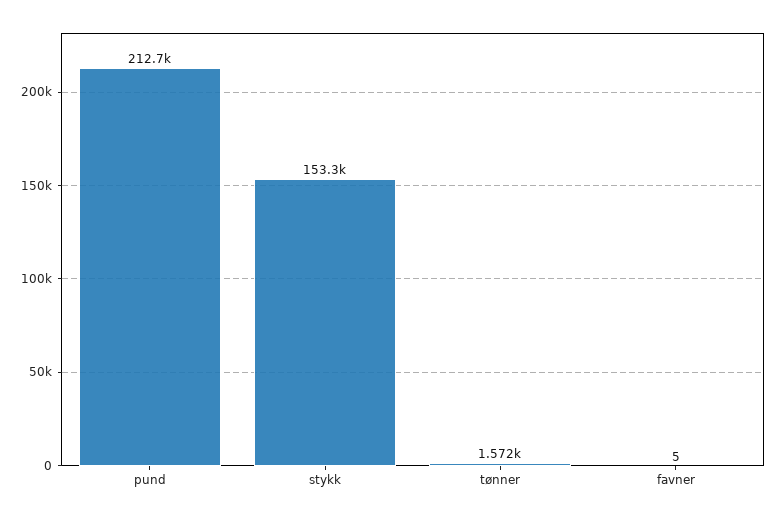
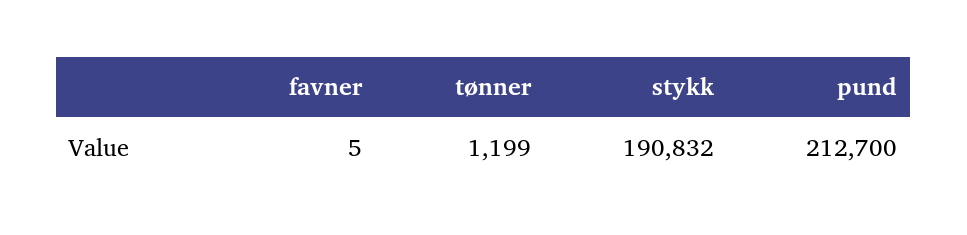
  {
    "pund": 212700,
-   "stykk": 153300,
+   "stykk": 190832,
-   "tønner": 1572,
+   "tønner": 1199,
    "favner": 5
  }

